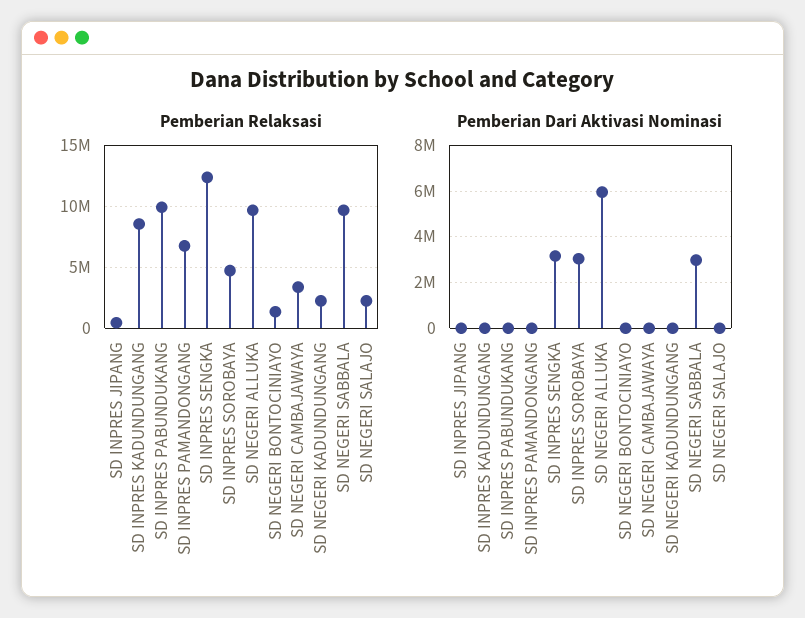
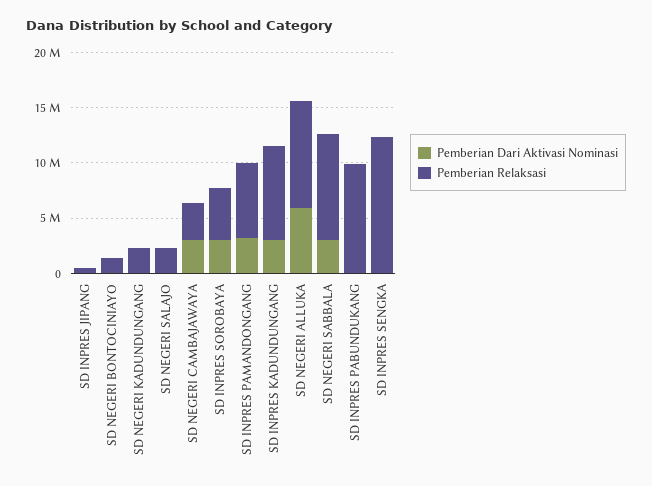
  {
    "Pemberian Relaksasi": {
      "SD INPRES JIPANG": 500000,
      "SD INPRES KADUNDUNGANG": 8500000,
      "SD INPRES PABUNDUKANG": 10000000,
      "SD INPRES PAMANDONGANG": 7000000,
      "SD INPRES SENGKA": 12500000,
      "SD INPRES SOROBAYA": 4500000,
      "SD NEGERI ALLUKA": 9500000,
      "SD NEGERI BONTOCINIAYO": 1500000,
      "SD NEGERI CAMBAJAWAYA": 3500000,
      "SD NEGERI KADUNDUNGANG": 2500000,
      "SD NEGERI SABBALA": 9500000,
      "SD NEGERI SALAJO": 2500000
    },
    "Pemberian Dari Aktivasi Nominasi": {
      "SD INPRES JIPANG": 0,
-     "SD INPRES KADUNDUNGANG": 0,
+     "SD INPRES KADUNDUNGANG": 3000000,
      "SD INPRES PABUNDUKANG": 0,
-     "SD INPRES PAMANDONGANG": 0,
+     "SD INPRES PAMANDONGANG": 3000000,
-     "SD INPRES SENGKA": 3000000,
+     "SD INPRES SENGKA": 0,
      "SD INPRES SOROBAYA": 3000000,
      "SD NEGERI ALLUKA": 6000000,
      "SD NEGERI BONTOCINIAYO": 0,
-     "SD NEGERI CAMBAJAWAYA": 0,
+     "SD NEGERI CAMBAJAWAYA": 3000000,
      "SD NEGERI KADUNDUNGANG": 0,
      "SD NEGERI SABBALA": 3000000,
      "SD NEGERI SALAJO": 0
    }
  }

